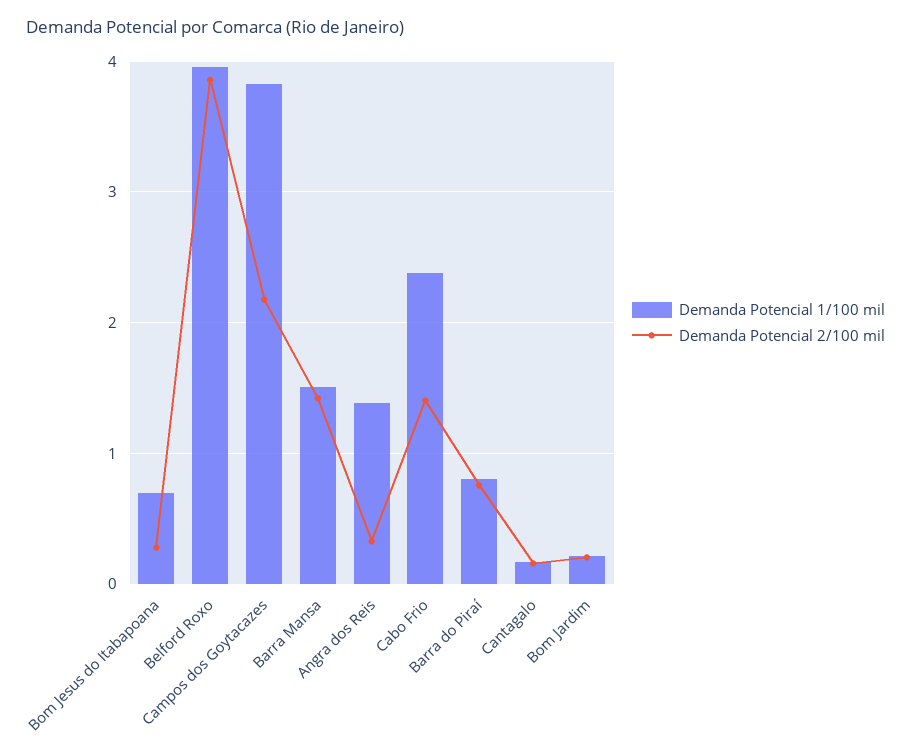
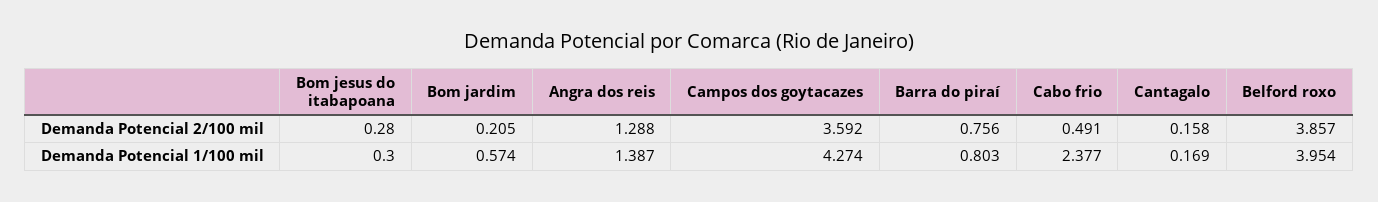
  {
    "Demanda Potencial 1/100 mil": {
-     "Bom Jesus do Itabapoana": 0.7,
+     "Bom Jesus do Itabapoana": 0.3,
      "Belford Roxo": 3.954,
-     "Campos dos Goytacazes": 3.8,
+     "Campos dos Goytacazes": 4.274,
-     "Barra Mansa": 1.5,
      "Angra dos Reis": 1.387,
      "Cabo Frio": 2.377,
      "Barra do Piraí": 0.803,
      "Cantagalo": 0.169,
-     "Bom Jardim": 0.2
+     "Bom Jardim": 0.574
    },
    "Demanda Potencial 2/100 mil": {
      "Bom Jesus do Itabapoana": 0.28,
      "Belford Roxo": 3.857,
-     "Campos dos Goytacazes": 2.2,
+     "Campos dos Goytacazes": 3.592,
-     "Barra Mansa": 1.4,
-     "Angra dos Reis": 0.3,
+     "Angra dos Reis": 1.288,
-     "Cabo Frio": 1.4,
+     "Cabo Frio": 0.491,
      "Barra do Piraí": 0.756,
      "Cantagalo": 0.158,
      "Bom Jardim": 0.205
    }
  }

